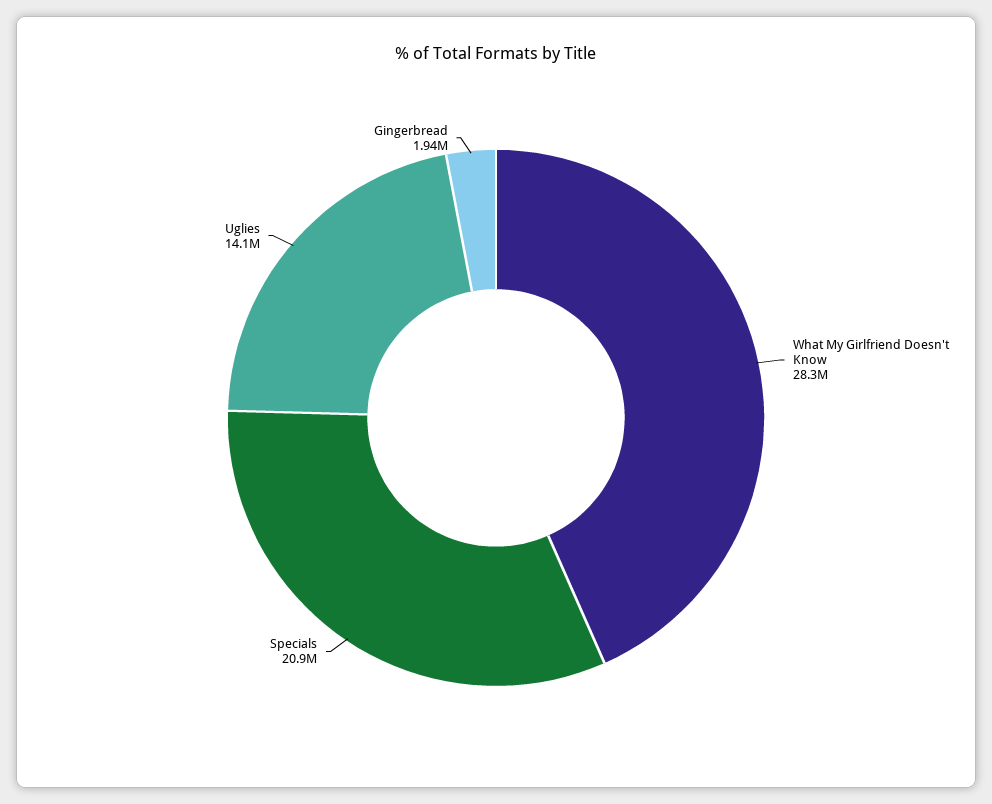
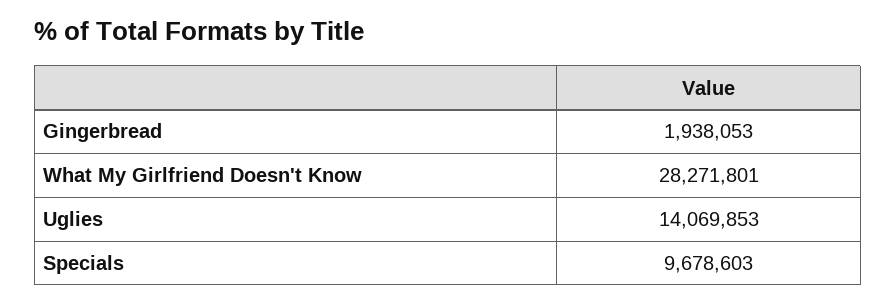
  {
    "What My Girlfriend Doesn't Know": 28271801,
-   "Specials": 20900000,
+   "Specials": 9678603,
    "Uglies": 14069853,
    "Gingerbread": 1938053
  }

